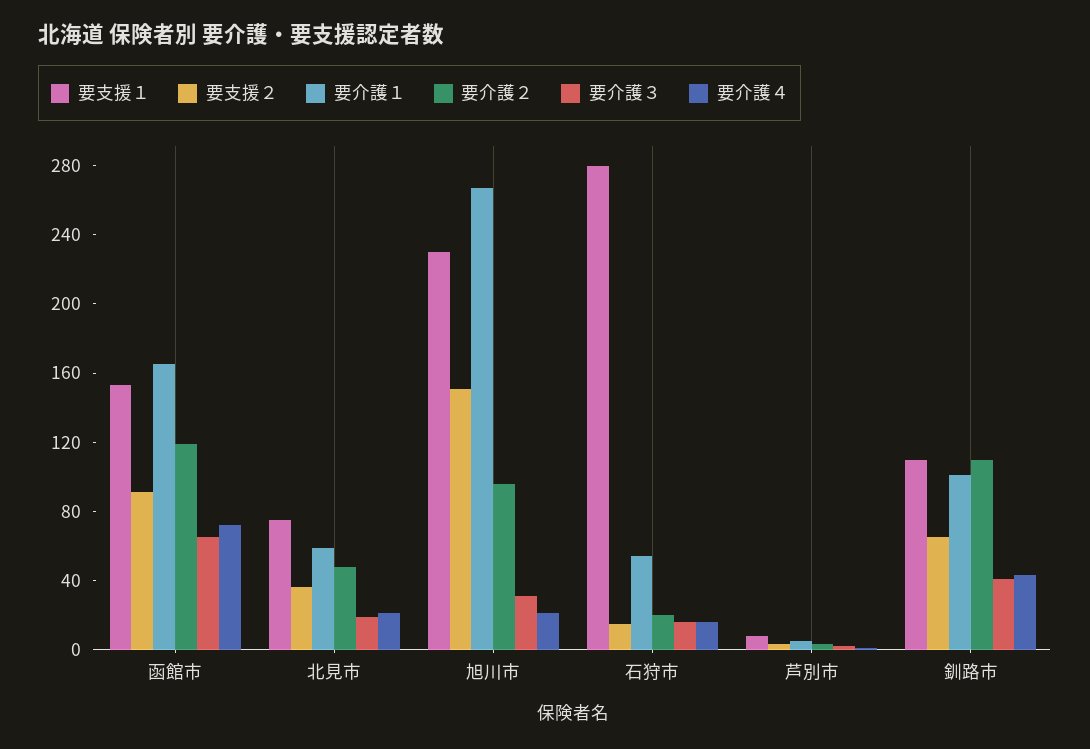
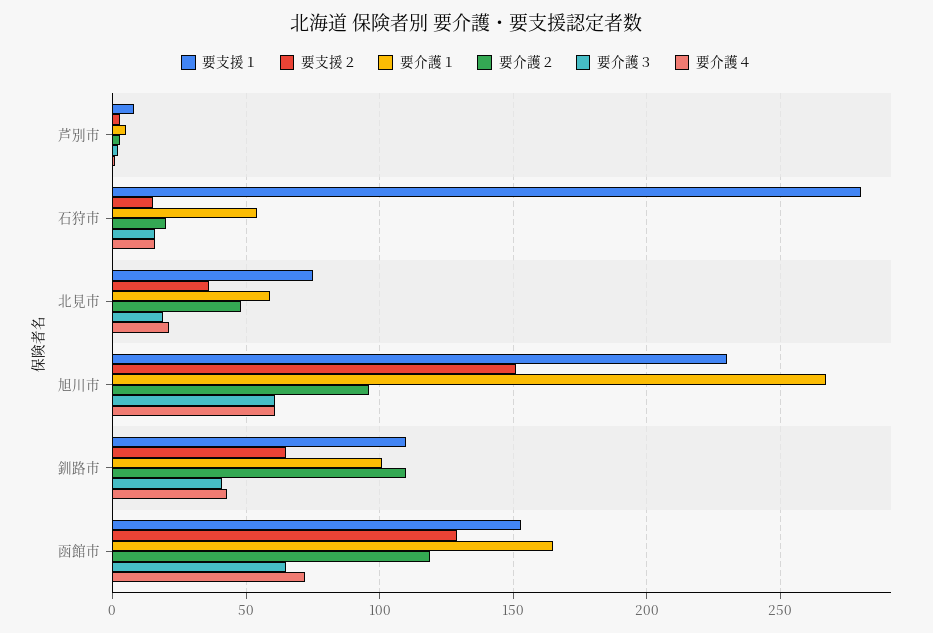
  {
    "要支援１": {
      "函館市": 155,
      "北見市": 75,
      "旭川市": 230,
      "石狩市": 280,
      "芦別市": 10,
      "釧路市": 110
    },
    "要支援２": {
-     "函館市": 90,
+     "函館市": 130,
      "北見市": 35,
      "旭川市": 150,
      "石狩市": 15,
      "芦別市": 5,
      "釧路市": 65
    },
    "要介護１": {
      "函館市": 165,
      "北見市": 60,
      "旭川市": 265,
      "石狩市": 55,
      "芦別市": 5,
      "釧路市": 100
    },
    "要介護２": {
      "函館市": 120,
      "北見市": 50,
      "旭川市": 95,
      "石狩市": 20,
      "芦別市": 5,
      "釧路市": 110
    },
    "要介護３": {
      "函館市": 65,
      "北見市": 20,
-     "旭川市": 30,
+     "旭川市": 60,
      "石狩市": 15,
      "芦別市": 0,
      "釧路市": 40
    },
    "要介護４": {
      "函館市": 70,
      "北見市": 20,
-     "旭川市": 20,
+     "旭川市": 60,
      "石狩市": 15,
      "芦別市": 0,
      "釧路市": 45
    }
  }

